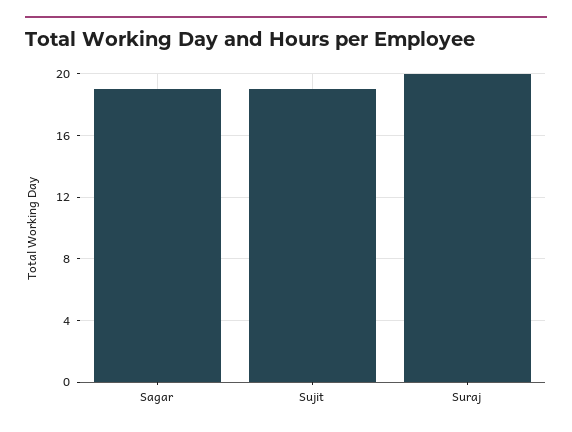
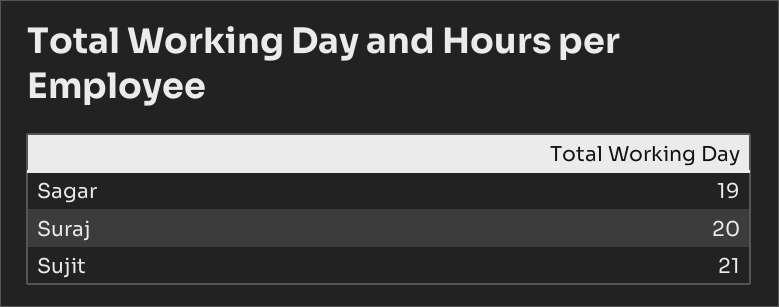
  {
    "Sagar": 19,
-   "Sujit": 19,
+   "Sujit": 21,
    "Suraj": 20
  }

